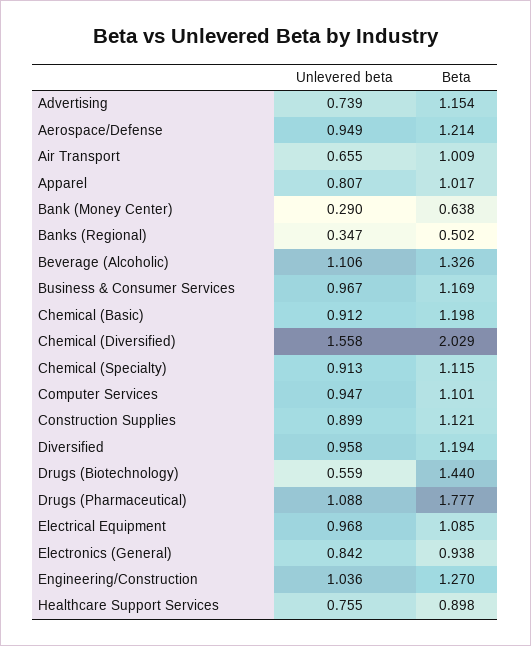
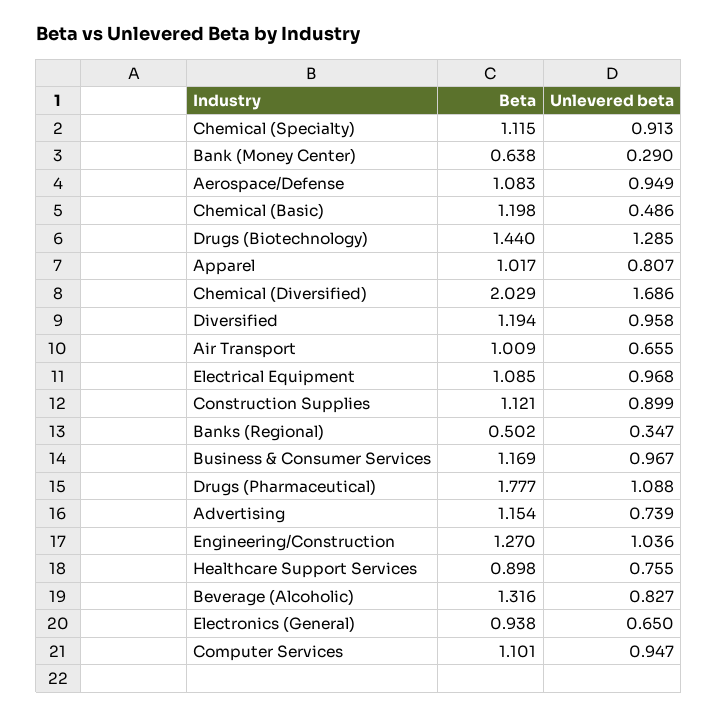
  {
    "Unlevered beta": {
      "Advertising": 0.739,
      "Aerospace/Defense": 0.949,
      "Air Transport": 0.655,
      "Apparel": 0.807,
      "Bank (Money Center)": 0.29,
      "Banks (Regional)": 0.347,
-     "Beverage (Alcoholic)": 1.106,
+     "Beverage (Alcoholic)": 0.827,
      "Business & Consumer Services": 0.967,
-     "Chemical (Basic)": 0.912,
+     "Chemical (Basic)": 0.486,
-     "Chemical (Diversified)": 1.558,
+     "Chemical (Diversified)": 1.686,
      "Chemical (Specialty)": 0.913,
      "Computer Services": 0.947,
      "Construction Supplies": 0.899,
      "Diversified": 0.958,
-     "Drugs (Biotechnology)": 0.559,
+     "Drugs (Biotechnology)": 1.285,
      "Drugs (Pharmaceutical)": 1.088,
      "Electrical Equipment": 0.968,
-     "Electronics (General)": 0.842,
+     "Electronics (General)": 0.65,
      "Engineering/Construction": 1.036,
      "Healthcare Support Services": 0.755
    },
    "Beta": {
      "Advertising": 1.154,
-     "Aerospace/Defense": 1.214,
+     "Aerospace/Defense": 1.083,
      "Air Transport": 1.009,
      "Apparel": 1.017,
      "Bank (Money Center)": 0.638,
      "Banks (Regional)": 0.502,
-     "Beverage (Alcoholic)": 1.326,
+     "Beverage (Alcoholic)": 1.316,
      "Business & Consumer Services": 1.169,
      "Chemical (Basic)": 1.198,
      "Chemical (Diversified)": 2.029,
      "Chemical (Specialty)": 1.115,
      "Computer Services": 1.101,
      "Construction Supplies": 1.121,
      "Diversified": 1.194,
      "Drugs (Biotechnology)": 1.44,
      "Drugs (Pharmaceutical)": 1.777,
      "Electrical Equipment": 1.085,
      "Electronics (General)": 0.938,
      "Engineering/Construction": 1.27,
      "Healthcare Support Services": 0.898
    }
  }

